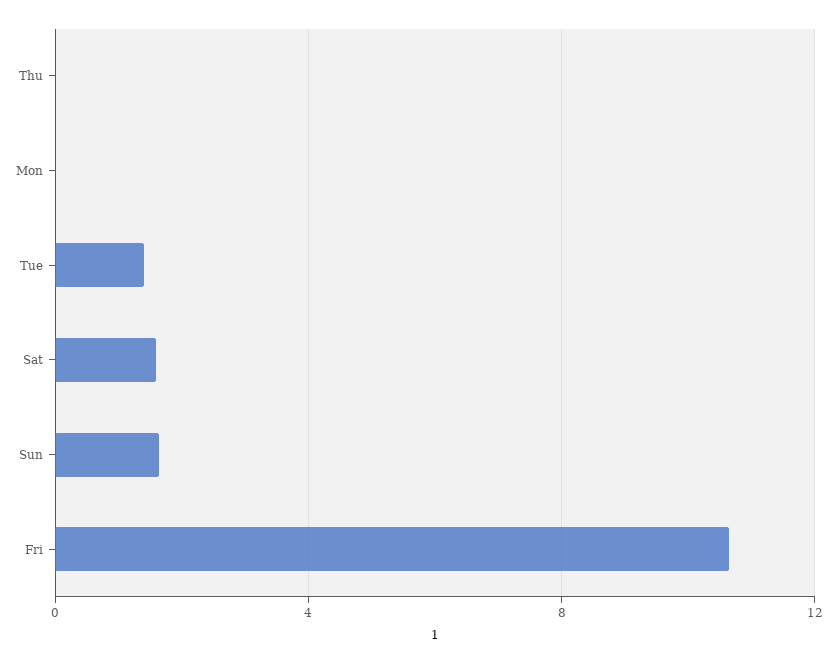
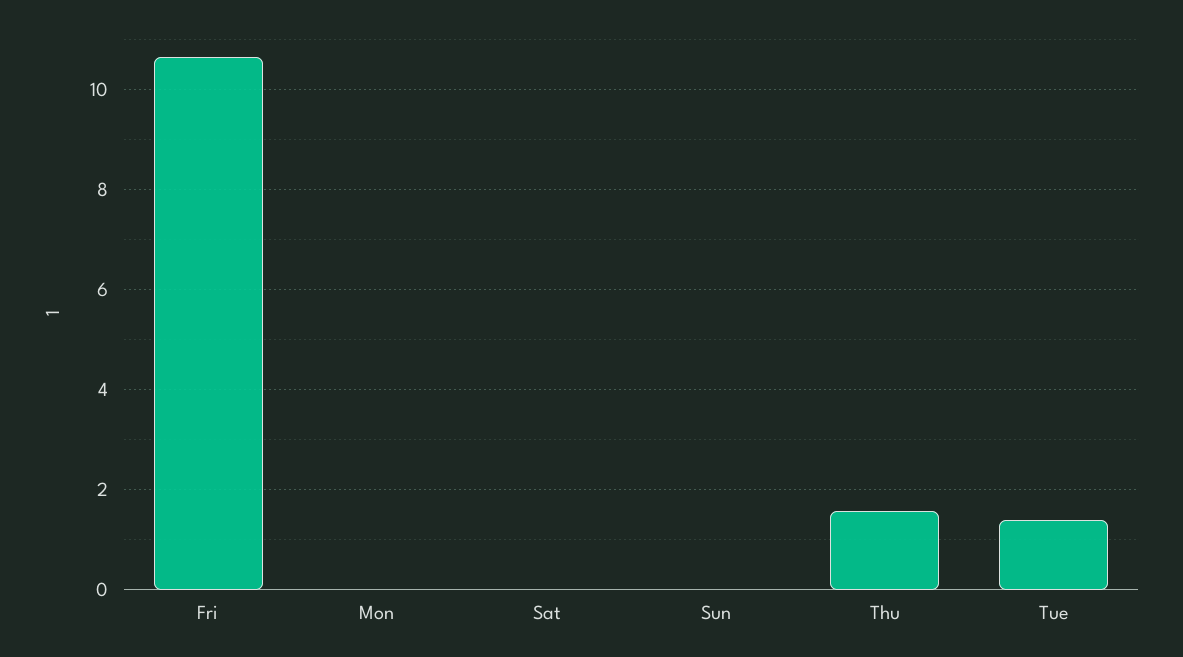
  {
-   "Thu": 0,
+   "Thu": 1.6,
    "Mon": 0,
    "Tue": 1.4,
-   "Sat": 1.5,
+   "Sat": 0,
-   "Sun": 1.5,
+   "Sun": 0,
    "Fri": 10.6
  }

